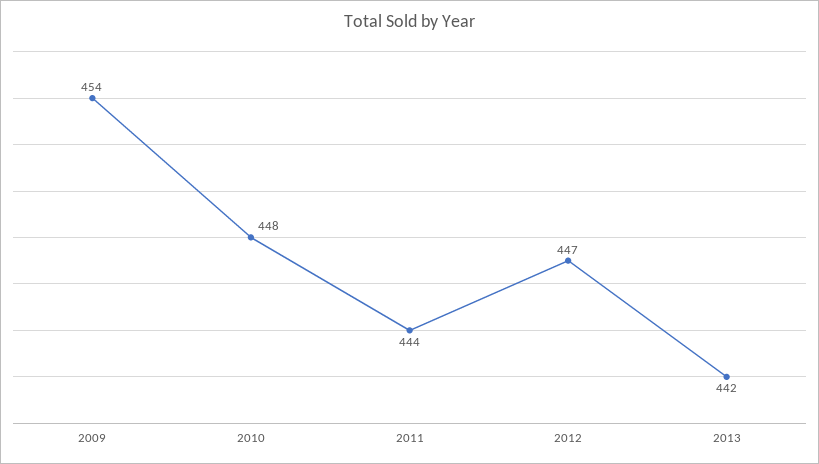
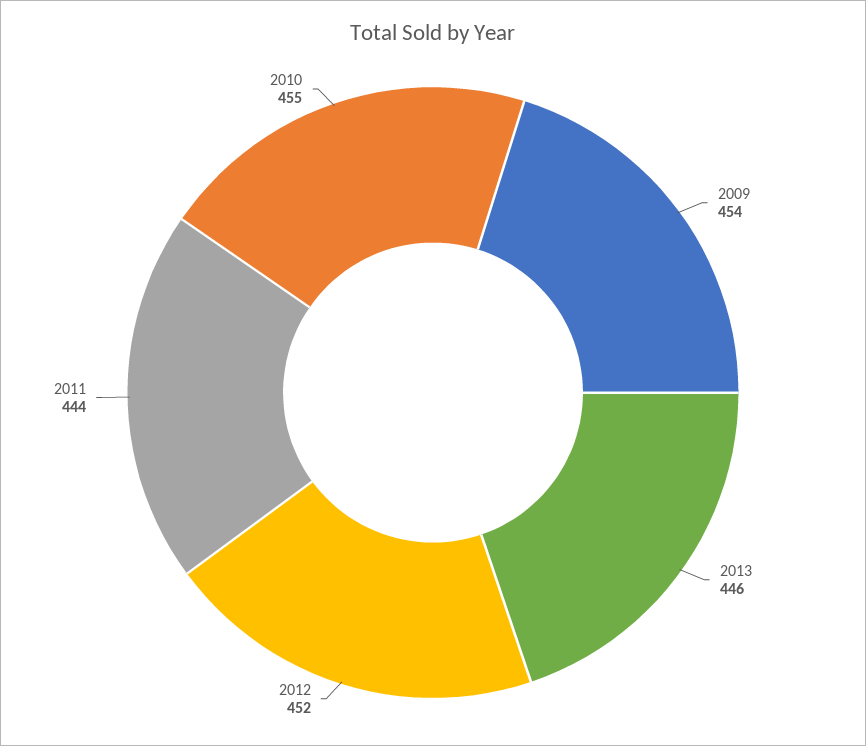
  {
    "2009": 454,
-   "2010": 448,
+   "2010": 455,
    "2011": 444,
-   "2012": 447,
+   "2012": 452,
-   "2013": 442
+   "2013": 446
  }

